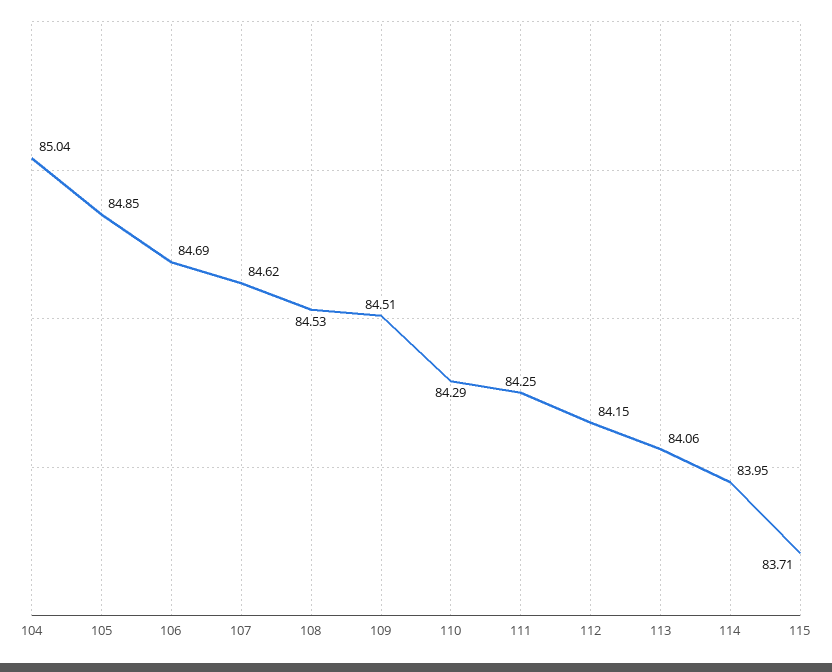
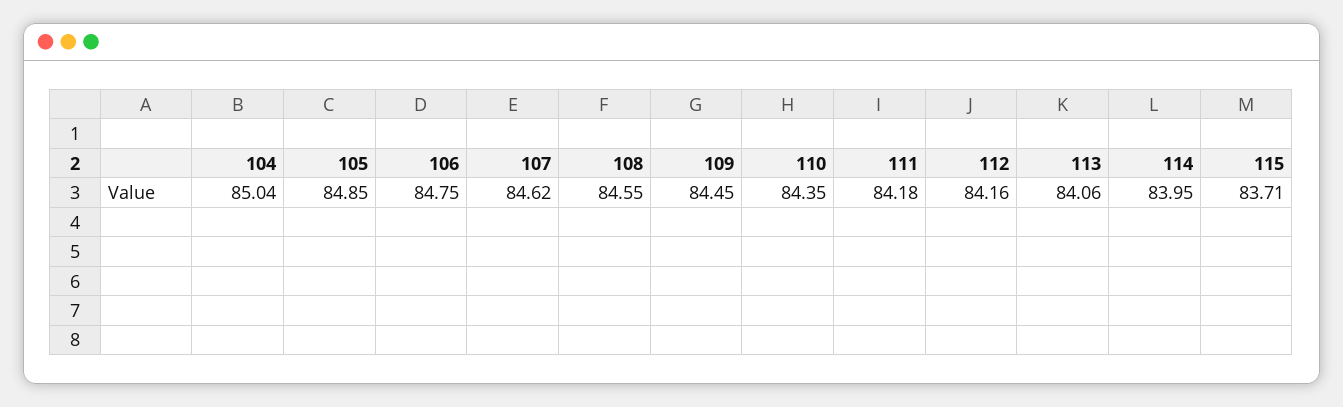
  {
    "104": 85.04,
    "105": 84.85,
-   "106": 84.69,
+   "106": 84.75,
    "107": 84.62,
-   "108": 84.53,
+   "108": 84.55,
-   "109": 84.51,
+   "109": 84.45,
-   "110": 84.29,
+   "110": 84.35,
-   "111": 84.25,
+   "111": 84.18,
-   "112": 84.15,
+   "112": 84.16,
    "113": 84.06,
    "114": 83.95,
    "115": 83.71
  }

